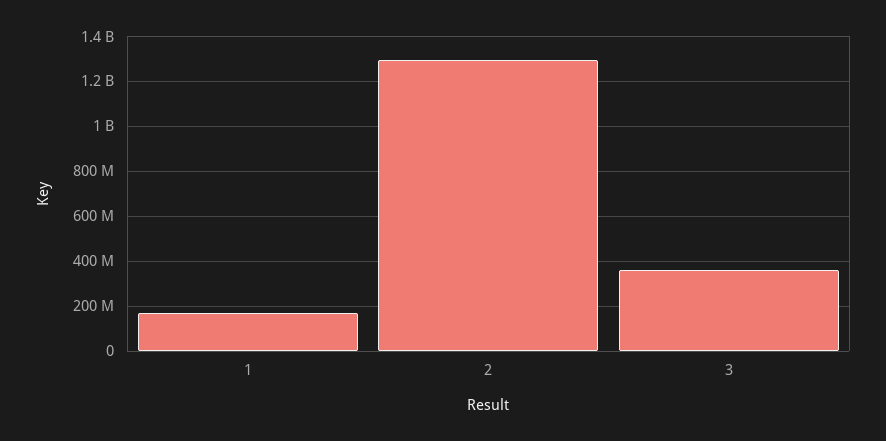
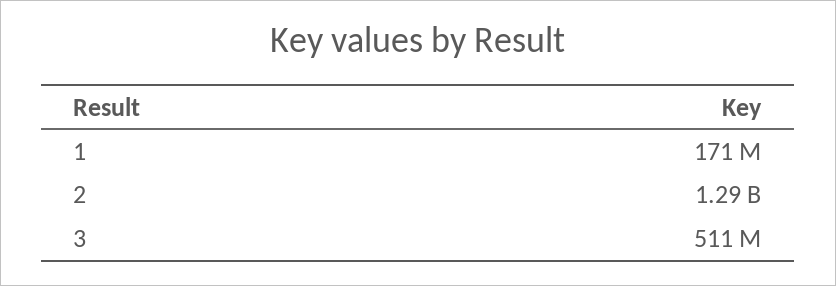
  {
    "1": 171000000,
    "2": 1290000000,
-   "3": 350000000
+   "3": 511000000
  }

